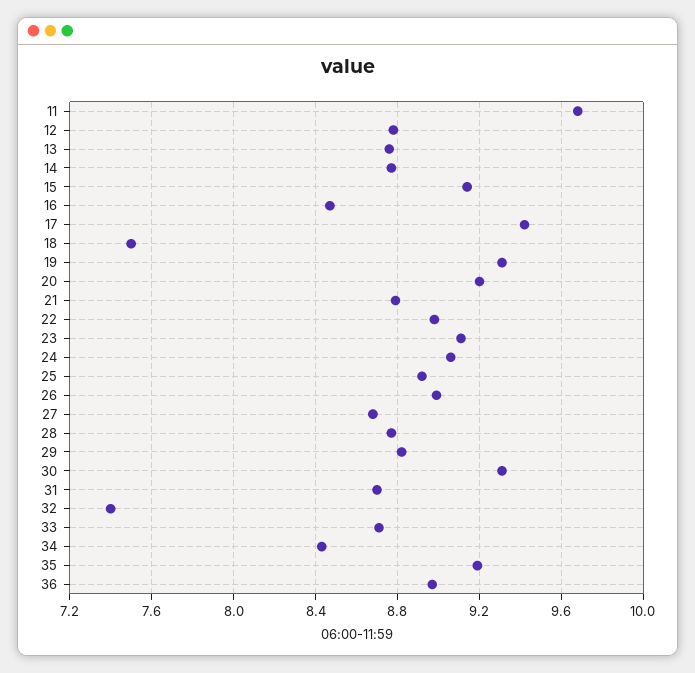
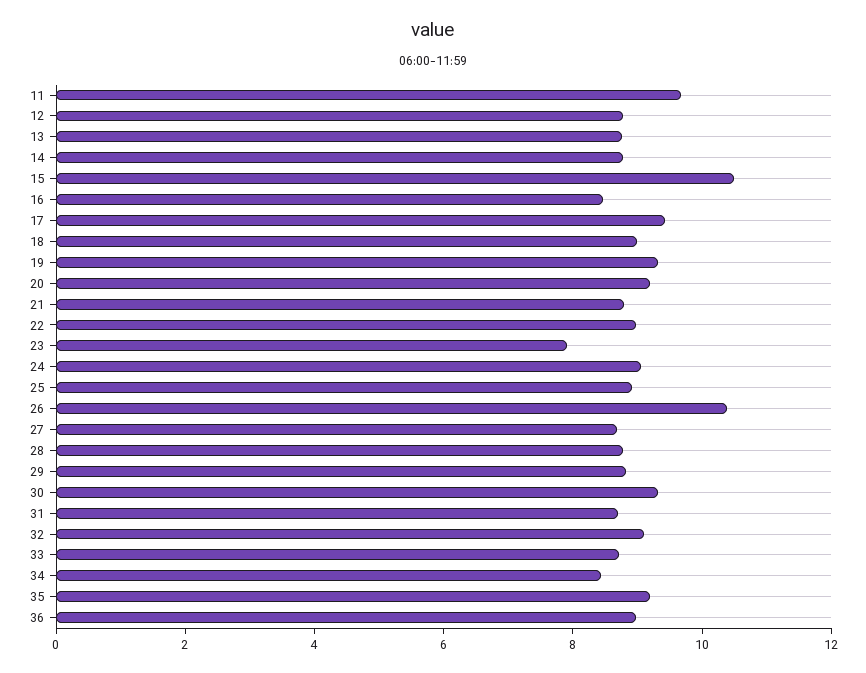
  {
    "11": 9.7,
    "12": 8.8,
    "13": 8.75,
    "14": 8.75,
-   "15": 9.15,
+   "15": 10.5,
    "16": 8.45,
    "17": 9.4,
-   "18": 7.5,
+   "18": 9,
    "19": 9.3,
    "20": 9.2,
    "21": 8.8,
    "22": 9,
-   "23": 9.1,
+   "23": 8,
    "24": 9.05,
    "25": 8.9,
-   "26": 9,
+   "26": 10.5,
    "27": 8.7,
    "28": 8.75,
    "29": 8.8,
    "30": 9.3,
    "31": 8.7,
-   "32": 7.4,
+   "32": 9,
    "33": 8.7,
    "34": 8.45,
    "35": 9.2,
    "36": 8.95
  }

